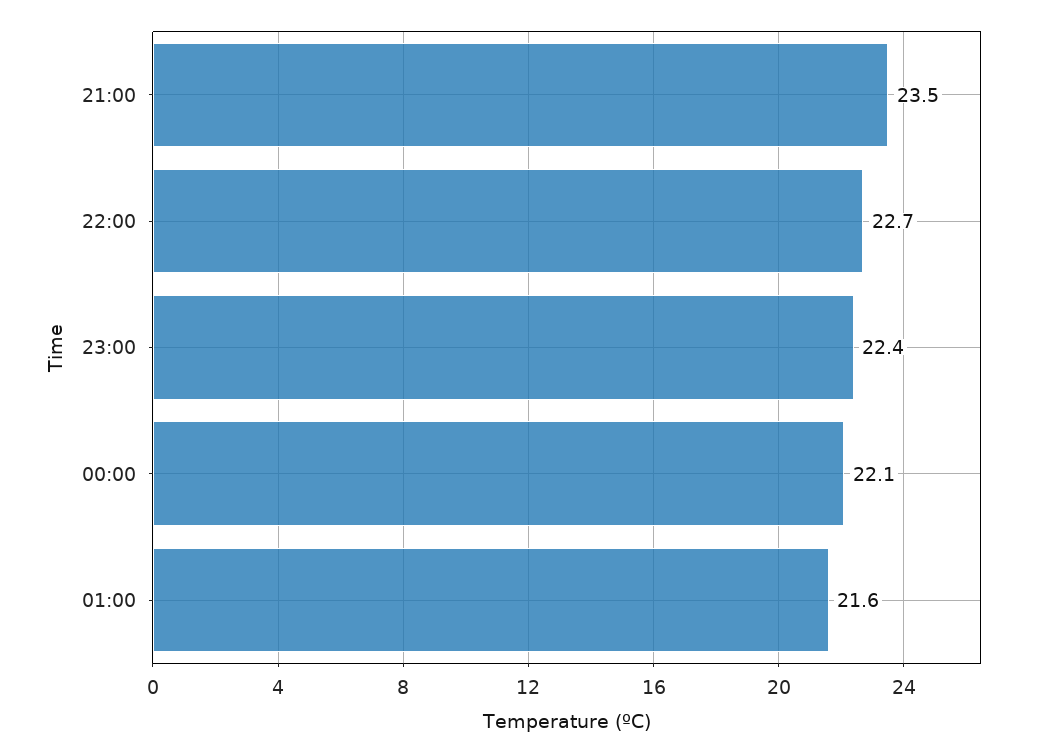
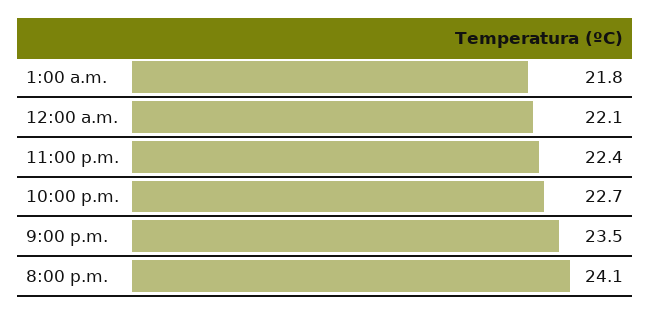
  {
    "21:00": 23.5,
    "22:00": 22.7,
    "23:00": 22.4,
    "00:00": 22.1,
-   "01:00": 21.6
+   "01:00": 21.8,
+   "8:00 p.m.": 24.1
  }

